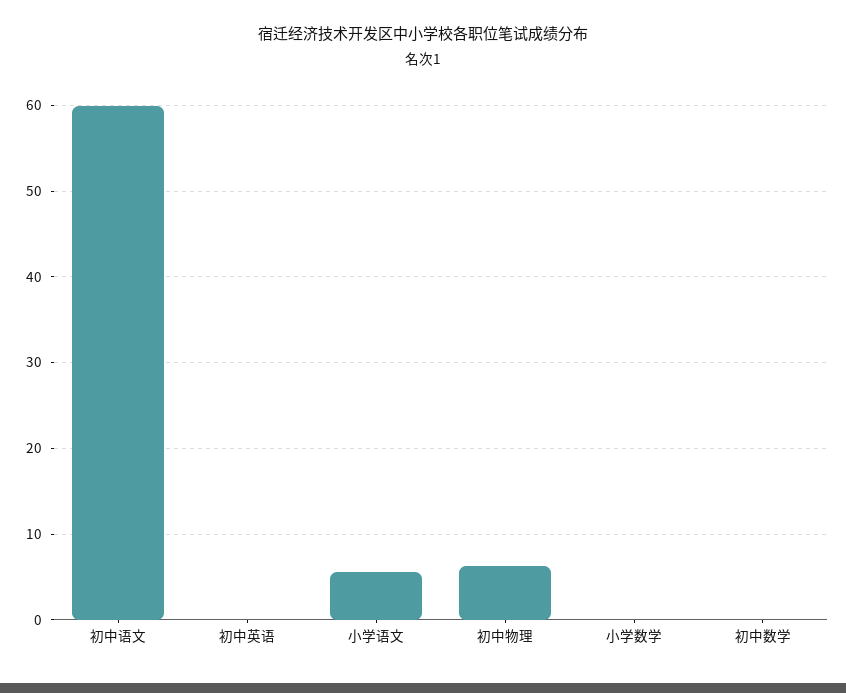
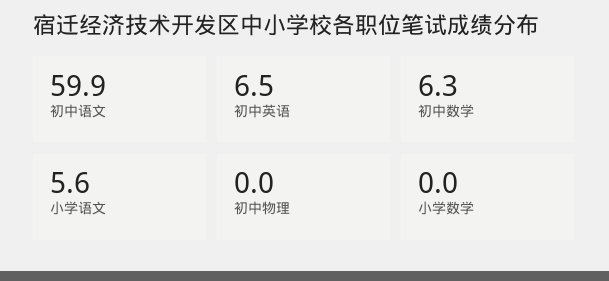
  {
    "初中语文": 59.9,
-   "初中英语": 0,
+   "初中英语": 6.5,
    "小学语文": 5.6,
-   "初中物理": 6,
+   "初中物理": 0,
    "小学数学": 0,
-   "初中数学": 0
+   "初中数学": 6.3
  }

